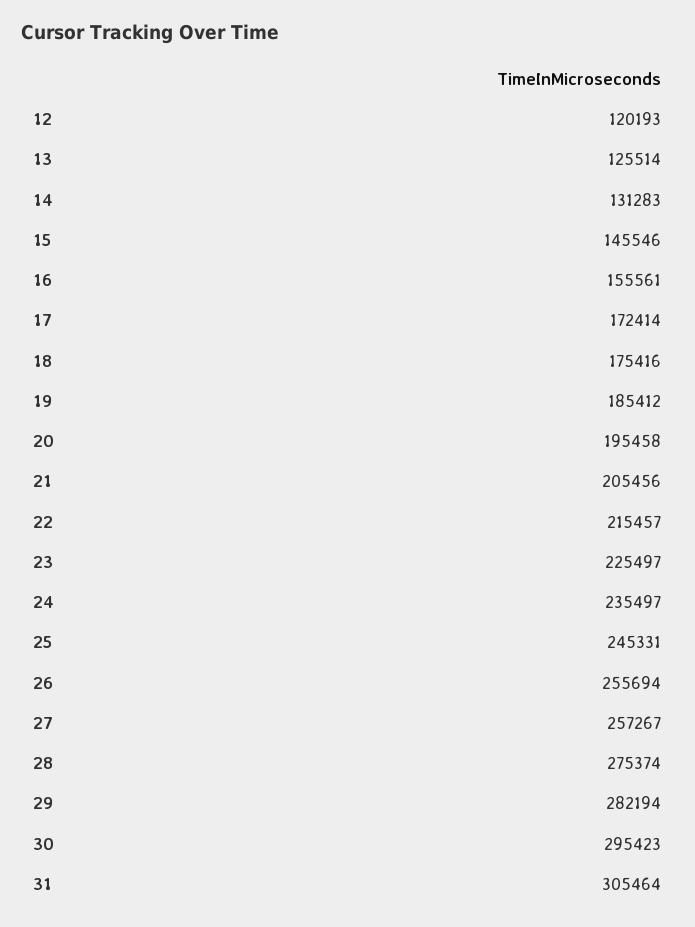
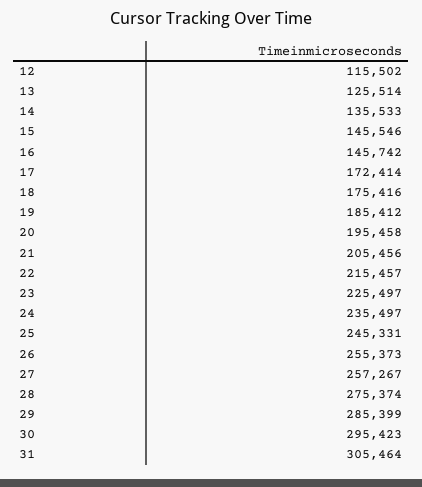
  {
-   "12": 120193,
+   "12": 115502,
    "13": 125514,
-   "14": 131283,
+   "14": 135533,
    "15": 145546,
-   "16": 155561,
+   "16": 145742,
    "17": 172414,
    "18": 175416,
    "19": 185412,
    "20": 195458,
    "21": 205456,
    "22": 215457,
    "23": 225497,
    "24": 235497,
    "25": 245331,
-   "26": 255694,
+   "26": 255373,
    "27": 257267,
    "28": 275374,
-   "29": 282194,
+   "29": 285399,
    "30": 295423,
    "31": 305464
  }

